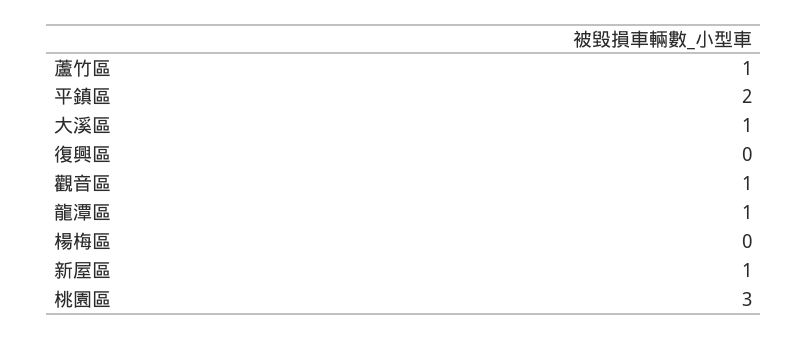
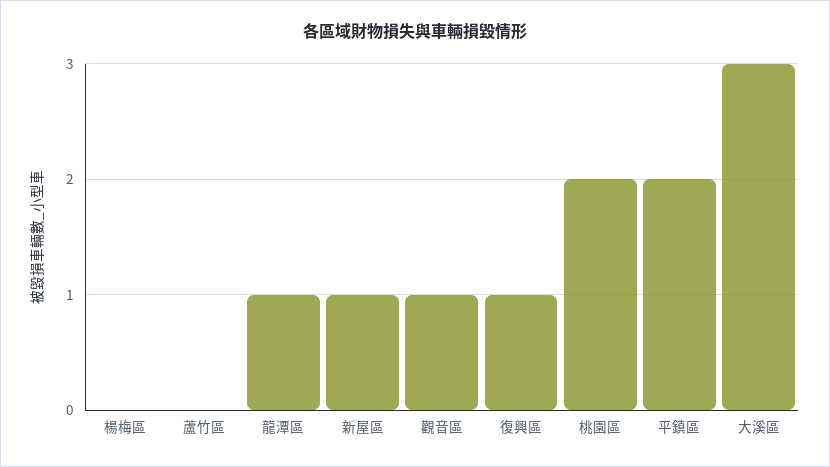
  {
-   "蘆竹區": 1,
+   "蘆竹區": 0,
    "平鎮區": 2,
-   "大溪區": 1,
+   "大溪區": 3,
-   "復興區": 0,
+   "復興區": 1,
    "觀音區": 1,
    "龍潭區": 1,
    "楊梅區": 0,
    "新屋區": 1,
-   "桃園區": 3
+   "桃園區": 2
  }

